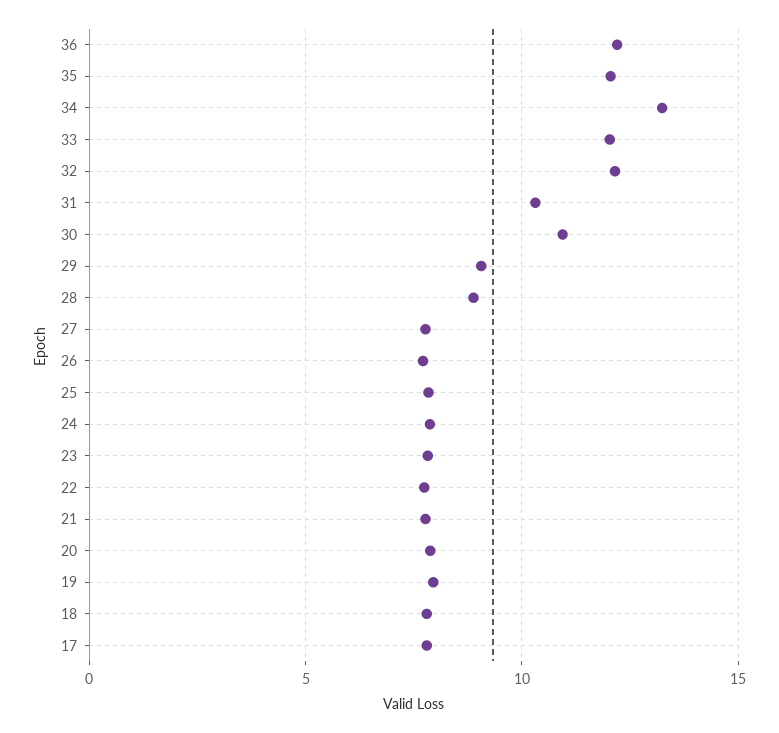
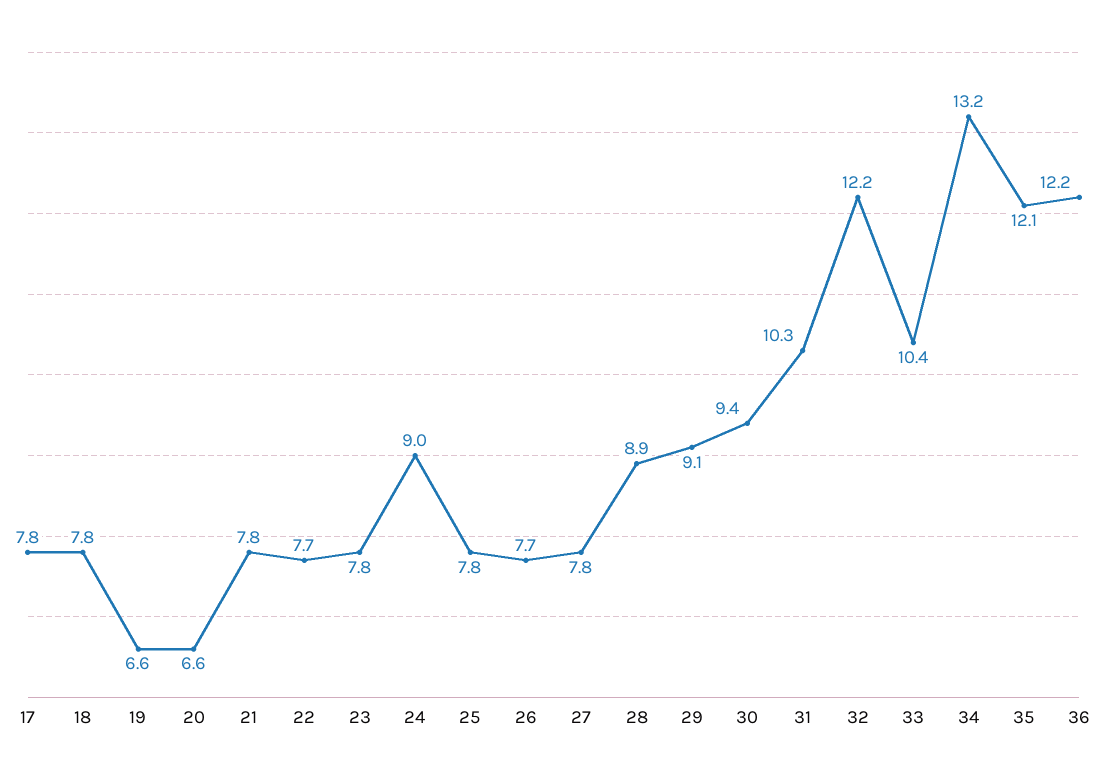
  {
    "36": 12.2,
    "35": 12.1,
    "34": 13.2,
-   "33": 12,
+   "33": 10.4,
    "32": 12.2,
    "31": 10.3,
-   "30": 11,
+   "30": 9.4,
    "29": 9.1,
    "28": 8.9,
    "27": 7.8,
    "26": 7.7,
    "25": 7.8,
-   "24": 8,
+   "24": 9,
    "23": 7.8,
    "22": 7.7,
    "21": 7.8,
-   "20": 8,
+   "20": 6.6,
-   "19": 8,
+   "19": 6.6,
    "18": 7.8,
    "17": 7.8
  }

